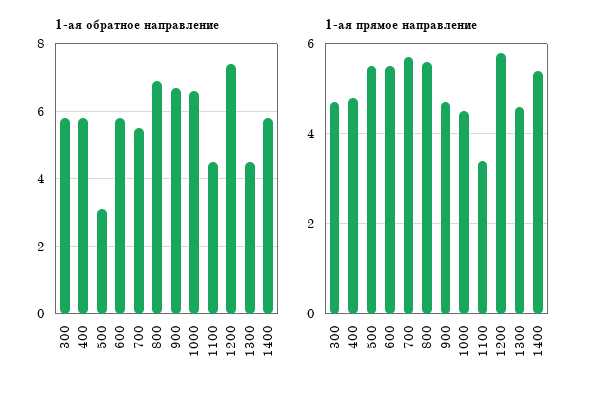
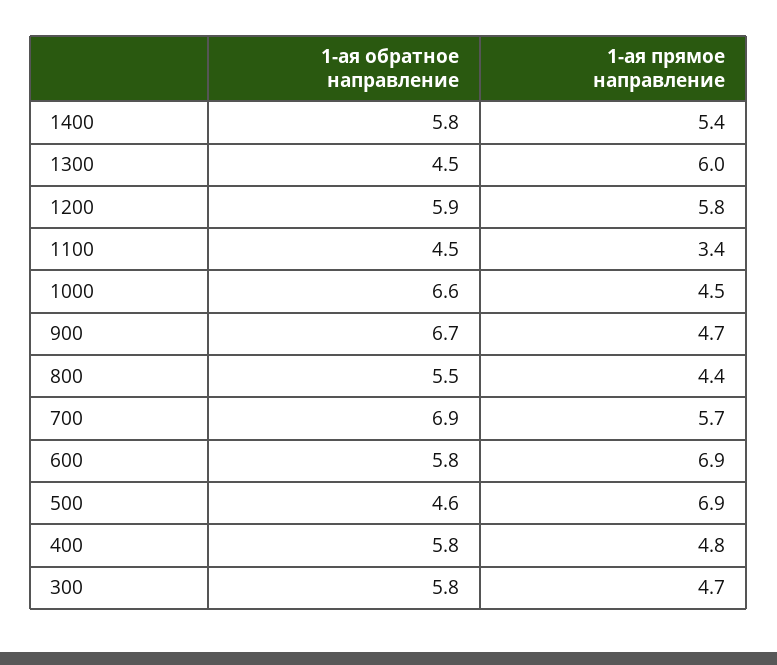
  {
    "1-ая обратное направление": {
      "300": 5.8,
      "400": 5.8,
-     "500": 3,
+     "500": 4.6,
      "600": 5.8,
-     "700": 5.5,
+     "700": 6.9,
-     "800": 7,
+     "800": 5.5,
      "900": 6.7,
      "1000": 6.6,
      "1100": 4.5,
-     "1200": 7.5,
+     "1200": 5.9,
      "1300": 4.5,
      "1400": 5.8
    },
    "1-ая прямое направление": {
      "300": 4.7,
      "400": 4.8,
-     "500": 5.5,
+     "500": 6.9,
-     "600": 5.5,
+     "600": 6.9,
      "700": 5.7,
-     "800": 5.5,
+     "800": 4.4,
      "900": 4.7,
      "1000": 4.5,
      "1100": 3.4,
      "1200": 5.8,
-     "1300": 4.5,
+     "1300": 6,
      "1400": 5.4
    }
  }

